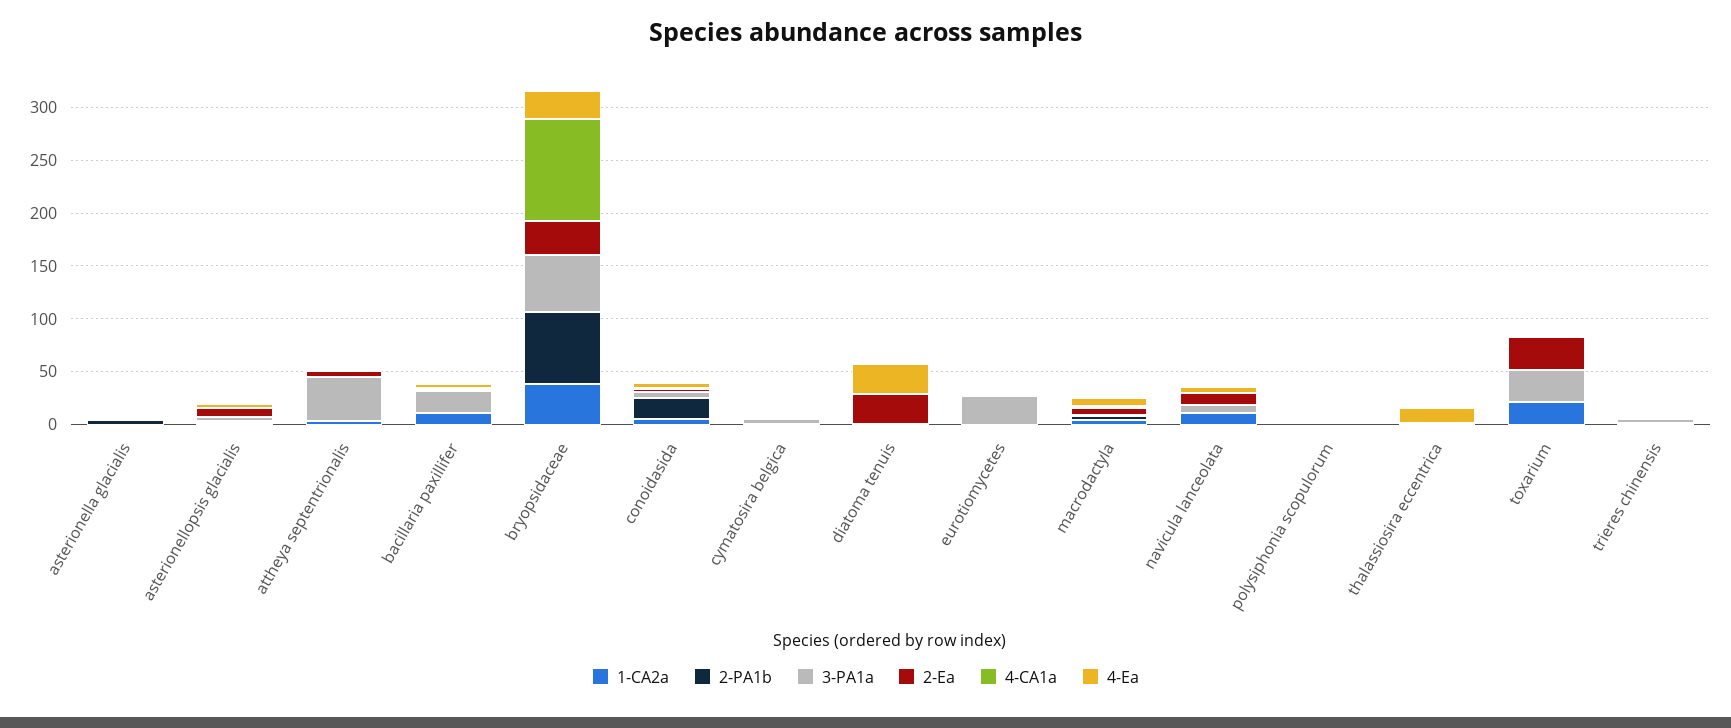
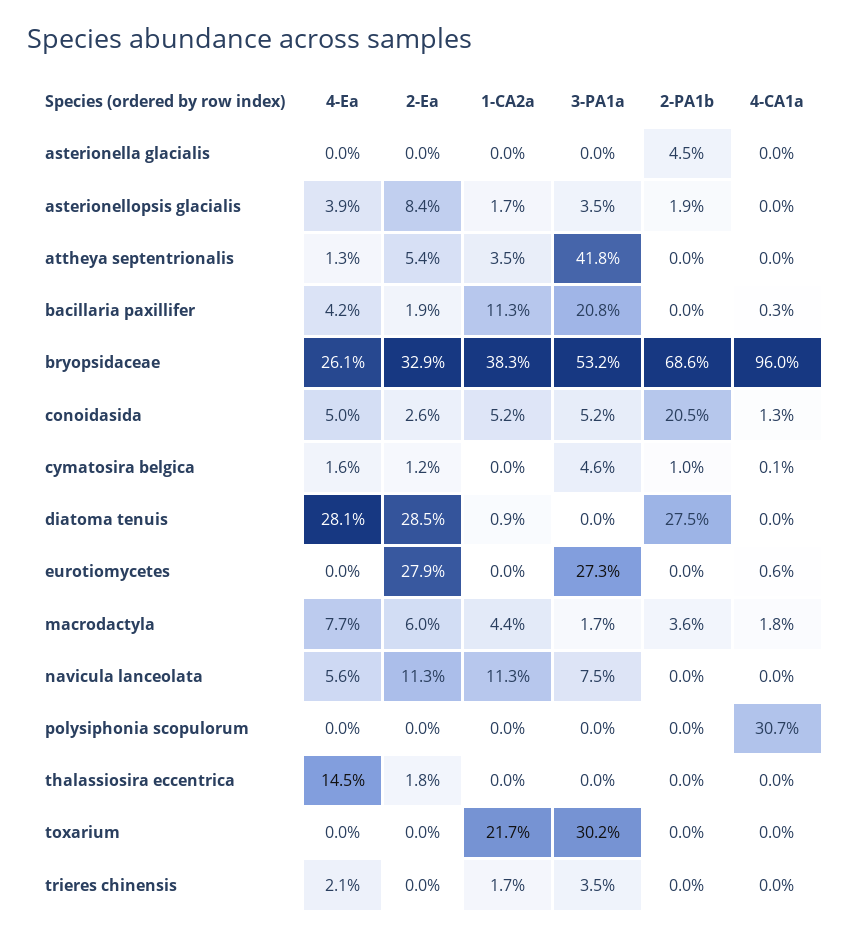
  {
    "1-CA2a": {
      "asterionella glacialis": 0,
      "asterionellopsis glacialis": 1.7,
      "attheya septentrionalis": 3.5,
      "bacillaria paxillifer": 11.3,
      "bryopsidaceae": 38.3,
      "conoidasida": 5.2,
      "cymatosira belgica": 0,
      "diatoma tenuis": 0.9,
      "eurotiomycetes": 0,
      "macrodactyla": 4.4,
      "navicula lanceolata": 11.3,
      "polysiphonia scopulorum": 0,
      "thalassiosira eccentrica": 0,
      "toxarium": 21.7,
      "trieres chinensis": 1.7
    },
    "2-PA1b": {
      "asterionella glacialis": 4.5,
      "asterionellopsis glacialis": 1.9,
      "attheya septentrionalis": 0,
      "bacillaria paxillifer": 0,
      "bryopsidaceae": 68.6,
      "conoidasida": 20.5,
      "cymatosira belgica": 1,
-     "diatoma tenuis": 0,
+     "diatoma tenuis": 27.5,
      "eurotiomycetes": 0,
      "macrodactyla": 3.6,
      "navicula lanceolata": 0,
      "polysiphonia scopulorum": 0,
      "thalassiosira eccentrica": 0,
      "toxarium": 0,
      "trieres chinensis": 0
    },
    "3-PA1a": {
      "asterionella glacialis": 0,
      "asterionellopsis glacialis": 3.5,
      "attheya septentrionalis": 41.8,
      "bacillaria paxillifer": 20.8,
      "bryopsidaceae": 53.2,
      "conoidasida": 5.2,
      "cymatosira belgica": 4.6,
      "diatoma tenuis": 0,
      "eurotiomycetes": 27.3,
      "macrodactyla": 1.7,
      "navicula lanceolata": 7.5,
      "polysiphonia scopulorum": 0,
      "thalassiosira eccentrica": 0,
      "toxarium": 30.2,
      "trieres chinensis": 3.5
    },
    "2-Ea": {
      "asterionella glacialis": 0,
      "asterionellopsis glacialis": 8.4,
      "attheya septentrionalis": 5.4,
      "bacillaria paxillifer": 1.9,
      "bryopsidaceae": 32.9,
      "conoidasida": 2.6,
      "cymatosira belgica": 1.2,
      "diatoma tenuis": 28.5,
-     "eurotiomycetes": 0,
+     "eurotiomycetes": 27.9,
      "macrodactyla": 6,
      "navicula lanceolata": 11.3,
      "polysiphonia scopulorum": 0,
      "thalassiosira eccentrica": 1.8,
-     "toxarium": 30,
+     "toxarium": 0,
      "trieres chinensis": 0
    },
    "4-CA1a": {
      "asterionella glacialis": 0,
      "asterionellopsis glacialis": 0,
      "attheya septentrionalis": 0,
      "bacillaria paxillifer": 0.3,
      "bryopsidaceae": 96,
      "conoidasida": 1.3,
      "cymatosira belgica": 0.1,
      "diatoma tenuis": 0,
      "eurotiomycetes": 0.6,
      "macrodactyla": 1.8,
      "navicula lanceolata": 0,
-     "polysiphonia scopulorum": 0,
+     "polysiphonia scopulorum": 30.7,
      "thalassiosira eccentrica": 0,
      "toxarium": 0,
      "trieres chinensis": 0
    },
    "4-Ea": {
      "asterionella glacialis": 0,
      "asterionellopsis glacialis": 3.9,
      "attheya septentrionalis": 1.3,
      "bacillaria paxillifer": 4.2,
      "bryopsidaceae": 26.1,
      "conoidasida": 5,
      "cymatosira belgica": 1.6,
      "diatoma tenuis": 28.1,
      "eurotiomycetes": 0,
      "macrodactyla": 7.7,
      "navicula lanceolata": 5.6,
      "polysiphonia scopulorum": 0,
      "thalassiosira eccentrica": 14.5,
      "toxarium": 0,
      "trieres chinensis": 2.1
    }
  }

